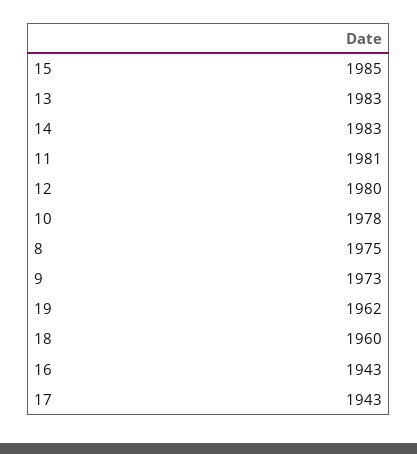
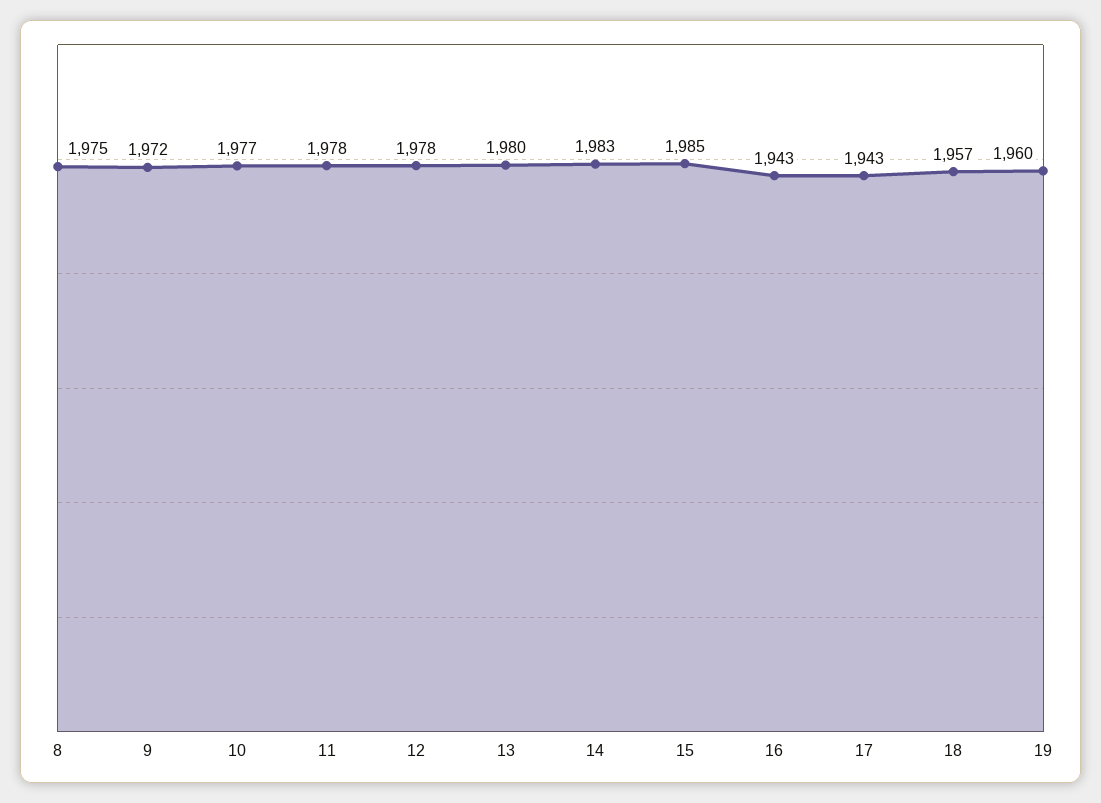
  {
    "15": 1985,
-   "13": 1983,
+   "13": 1980,
    "14": 1983,
-   "11": 1981,
+   "11": 1978,
-   "12": 1980,
+   "12": 1978,
-   "10": 1978,
+   "10": 1977,
    "8": 1975,
-   "9": 1973,
+   "9": 1972,
-   "19": 1962,
+   "19": 1960,
-   "18": 1960,
+   "18": 1957,
    "16": 1943,
    "17": 1943
  }

